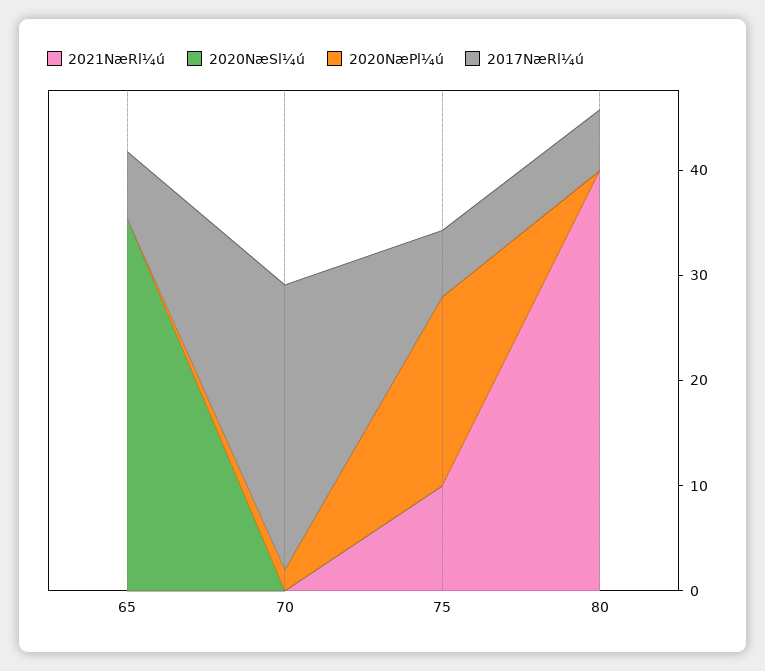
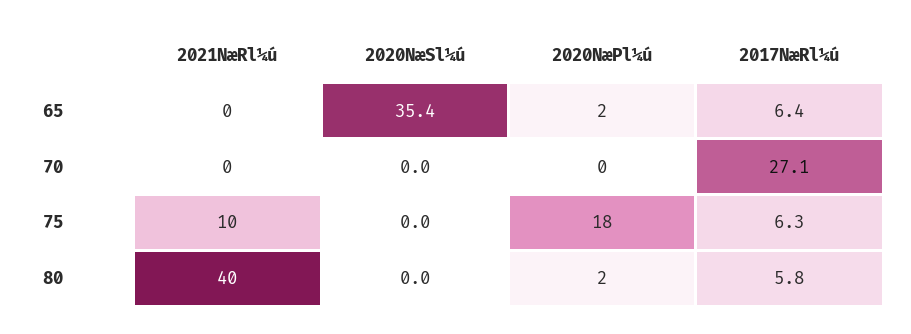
  {
    "2021NæRl¼ú": {
      "65": 0,
      "70": 0,
      "75": 10,
      "80": 40
    },
    "2020NæSl¼ú": {
      "65": 35.4,
      "70": 0,
      "75": 0,
      "80": 0
    },
    "2020NæPl¼ú": {
-     "65": 0,
+     "65": 2,
-     "70": 2,
+     "70": 0,
      "75": 18,
-     "80": 0
+     "80": 2
    },
    "2017NæRl¼ú": {
      "65": 6.4,
      "70": 27.1,
      "75": 6.3,
      "80": 5.8
    }
  }

